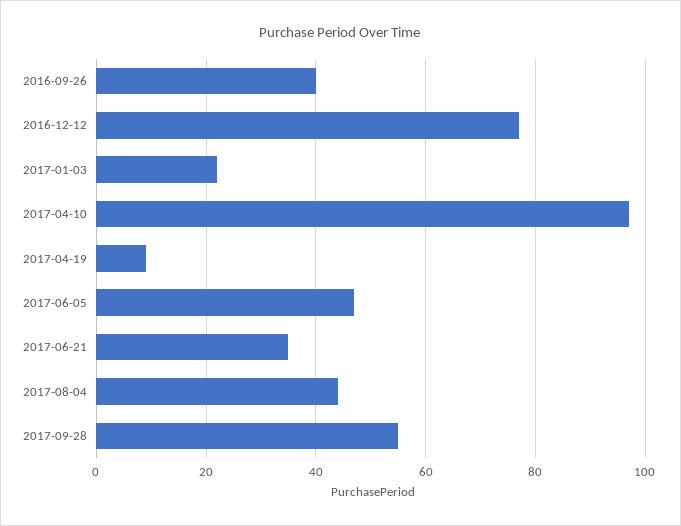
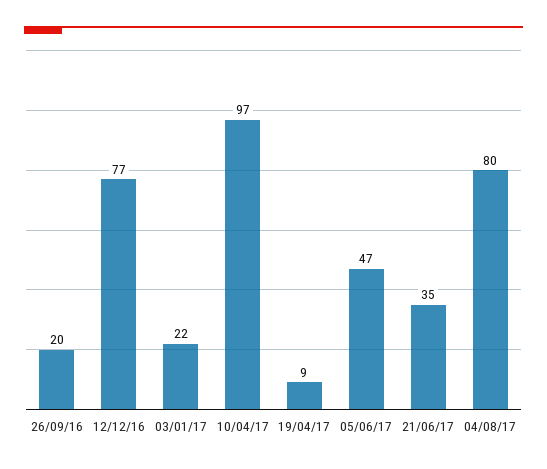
  {
-   "2016-09-26": 40,
+   "2016-09-26": 20,
    "2016-12-12": 77,
    "2017-01-03": 22,
    "2017-04-10": 97,
    "2017-04-19": 9,
    "2017-06-05": 47,
    "2017-06-21": 35,
-   "2017-08-04": 45,
+   "2017-08-04": 80
-   "2017-09-28": 55
  }

